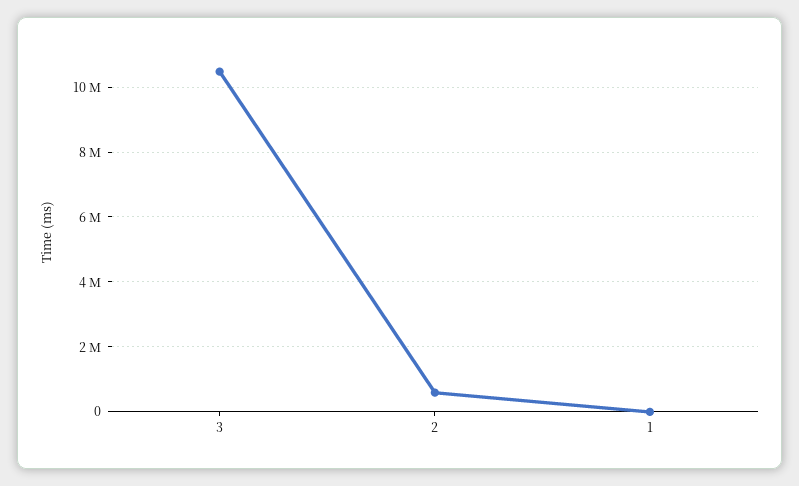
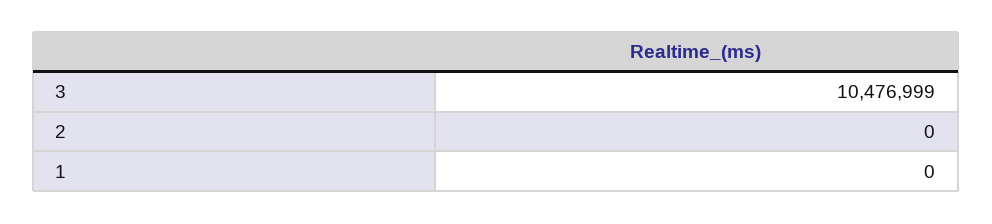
  {
    "3": 10476999,
-   "2": 600000,
+   "2": 0,
    "1": 0
  }

